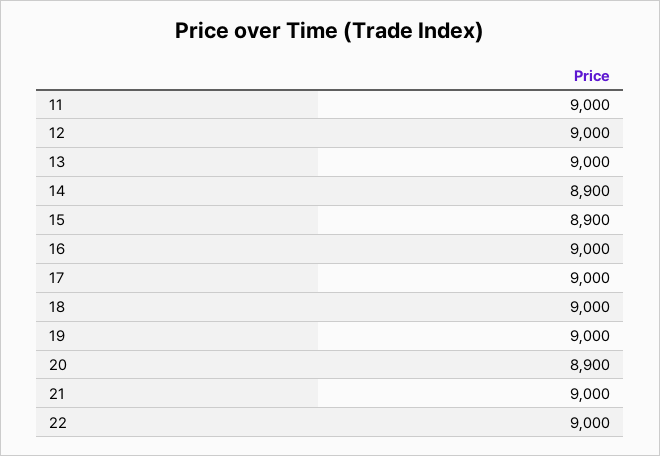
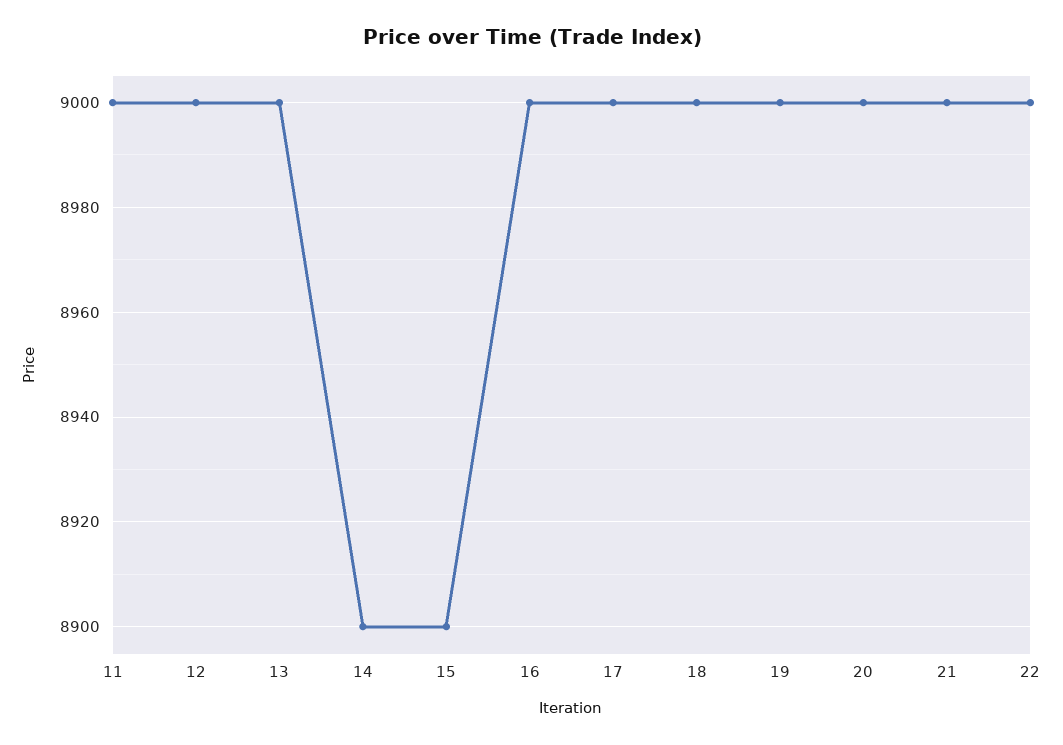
  {
    "11": 9000,
    "12": 9000,
    "13": 9000,
    "14": 8900,
    "15": 8900,
    "16": 9000,
    "17": 9000,
    "18": 9000,
    "19": 9000,
-   "20": 8900,
+   "20": 9000,
    "21": 9000,
    "22": 9000
  }

